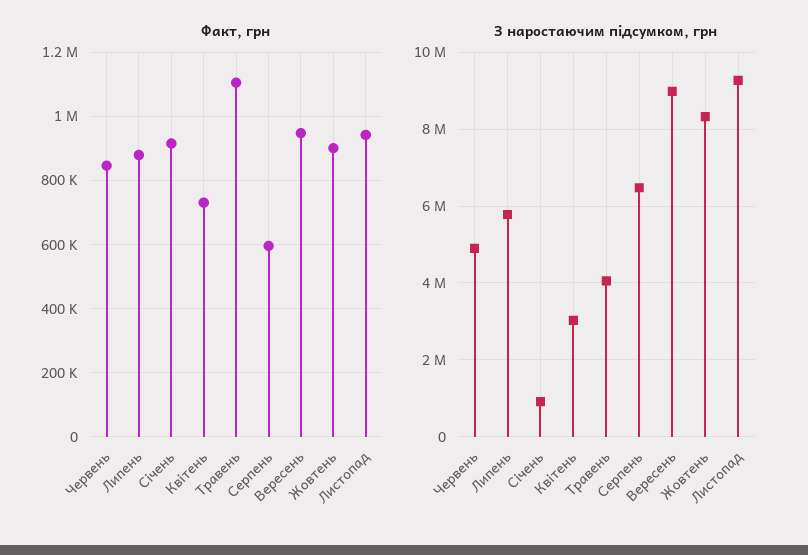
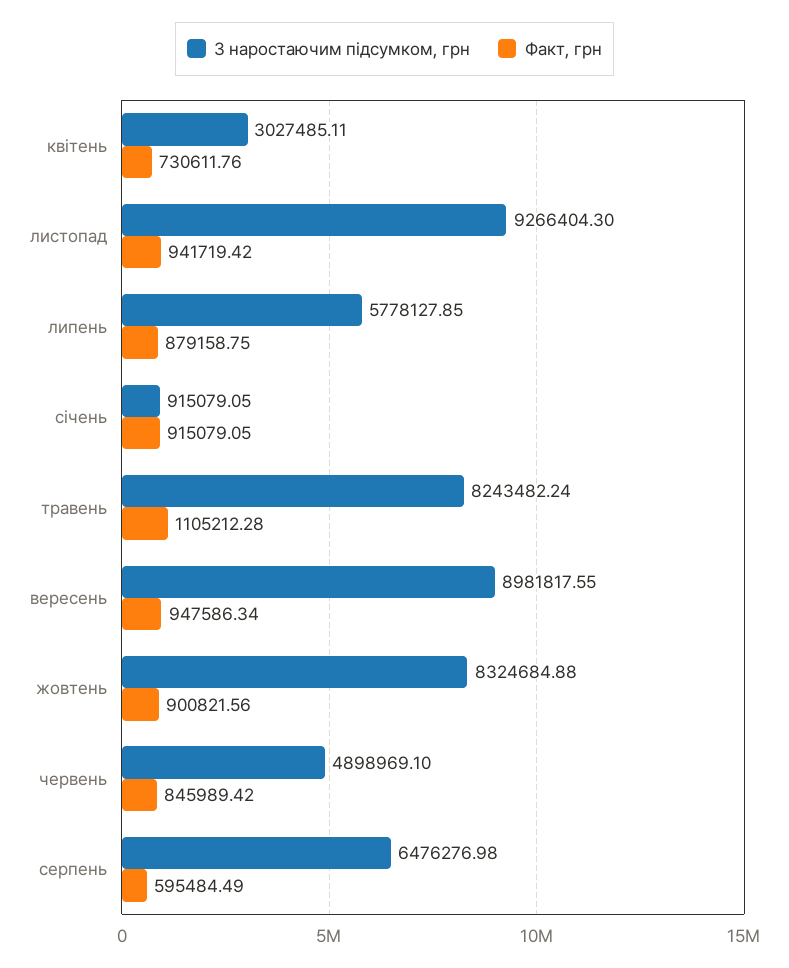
  {
    "Факт, грн": {
      "Червень": 845989.42,
      "Липень": 879158.75,
      "Січень": 915079.05,
      "Квітень": 730611.76,
      "Травень": 1105212.28,
      "Серпень": 595484.49,
      "Вересень": 947586.34,
      "Жовтень": 900821.56,
      "Листопад": 941719.42
    },
    "З наростаючим підсумком, грн": {
      "Червень": 4898969.1,
      "Липень": 5778127.85,
      "Січень": 915079.05,
      "Квітень": 3027485.11,
-     "Травень": 4000000,
+     "Травень": 8243482.24,
      "Серпень": 6476276.98,
      "Вересень": 8981817.55,
      "Жовтень": 8324684.88,
      "Листопад": 9266404.3
    }
  }

